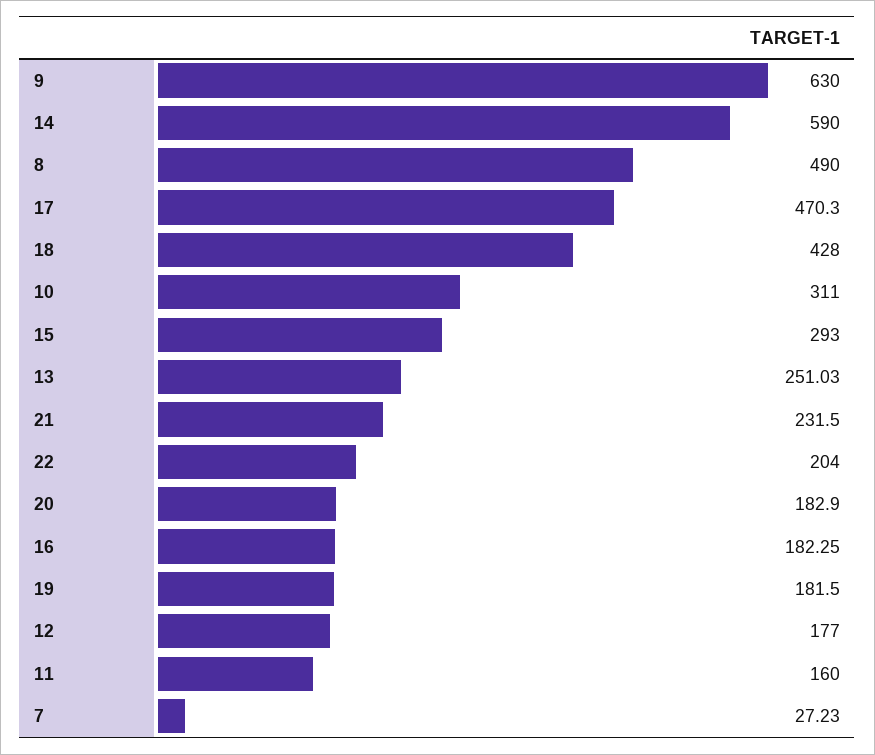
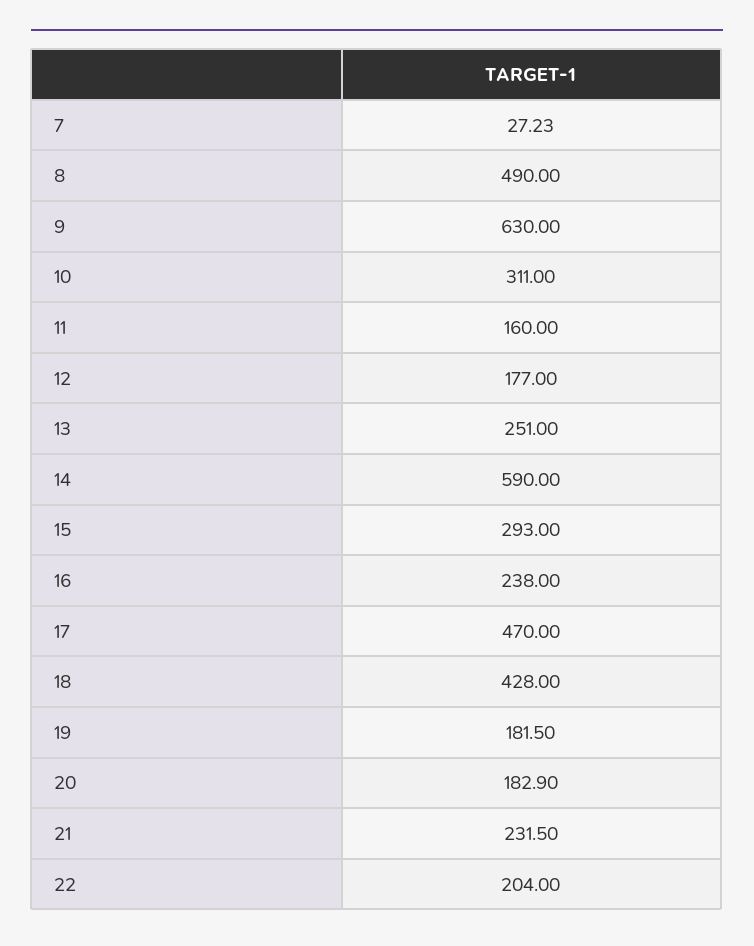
  {
    "9": 630,
    "14": 590,
    "8": 490,
-   "17": 470.3,
+   "17": 470,
    "18": 428,
    "10": 311,
    "15": 293,
-   "13": 251.03,
+   "13": 251,
    "21": 231.5,
    "22": 204,
    "20": 182.9,
-   "16": 182.25,
+   "16": 238,
    "19": 181.5,
    "12": 177,
    "11": 160,
    "7": 27.23
  }

